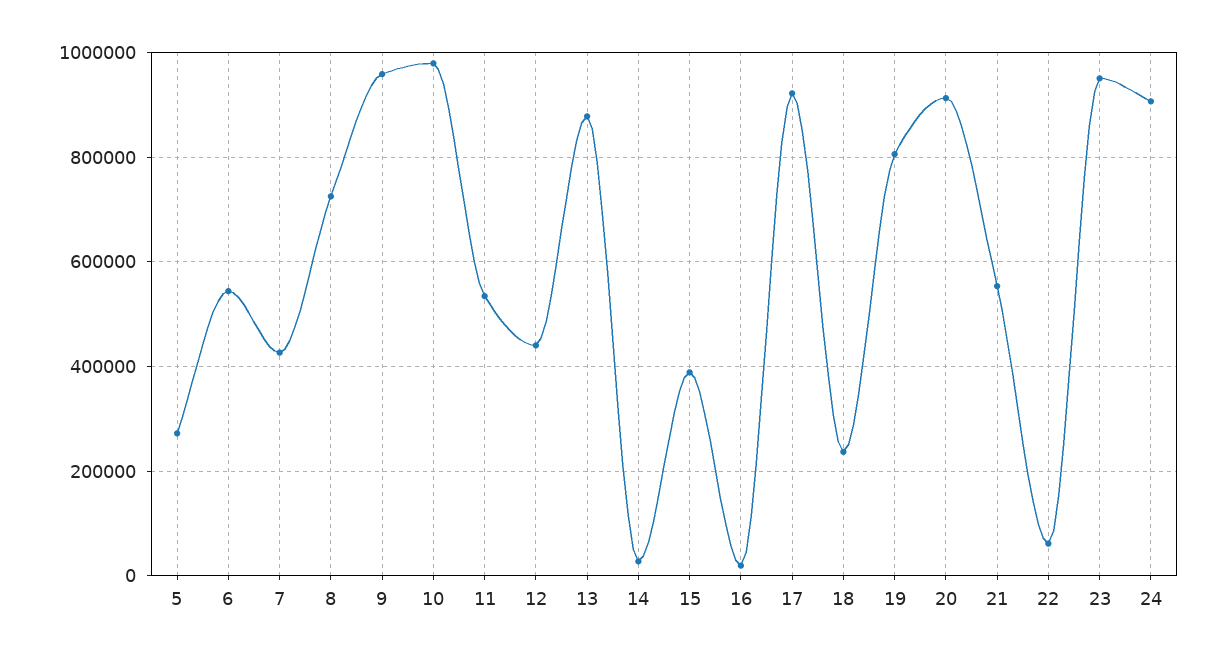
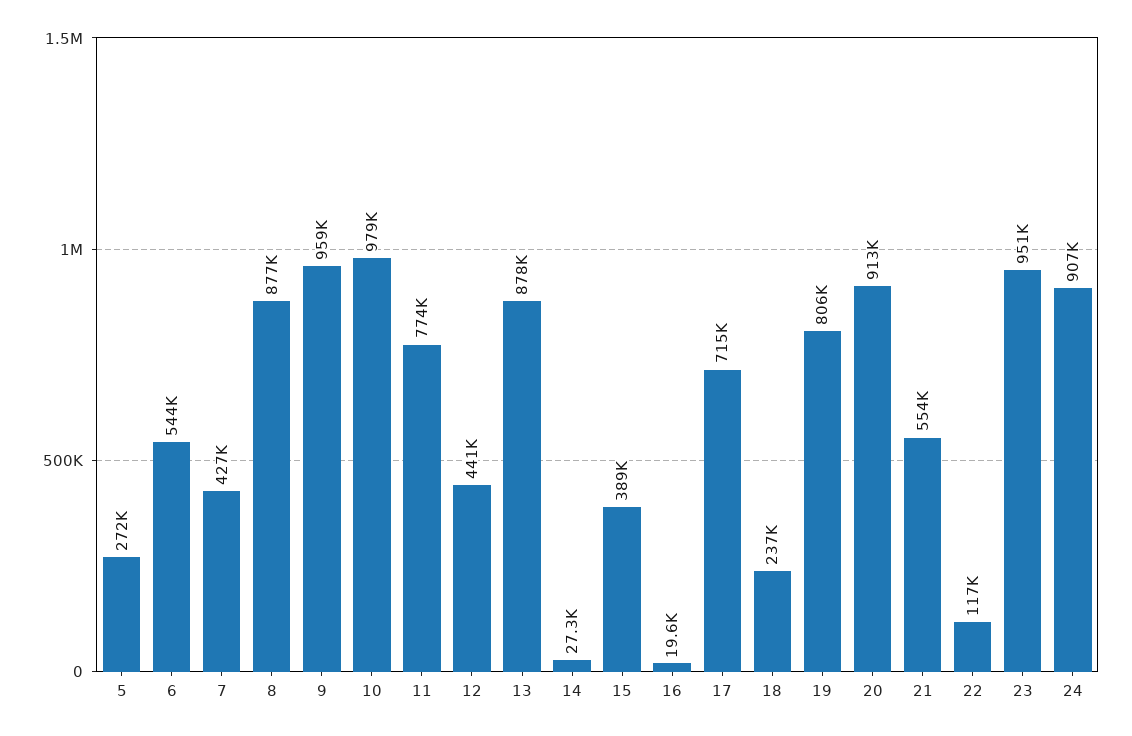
  {
    "5": 272000,
    "6": 544000,
    "7": 427000,
-   "8": 720000,
+   "8": 877000,
    "9": 959000,
    "10": 979000,
-   "11": 540000,
+   "11": 774000,
    "12": 441000,
    "13": 878000,
    "14": 27300,
    "15": 389000,
    "16": 19600,
-   "17": 920000,
+   "17": 715000,
    "18": 237000,
    "19": 806000,
    "20": 913000,
    "21": 554000,
-   "22": 60000,
+   "22": 117000,
    "23": 951000,
    "24": 907000
  }

